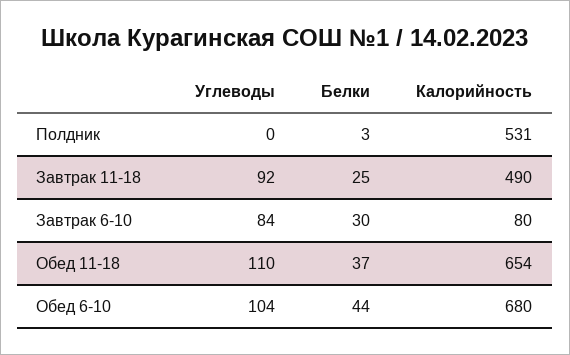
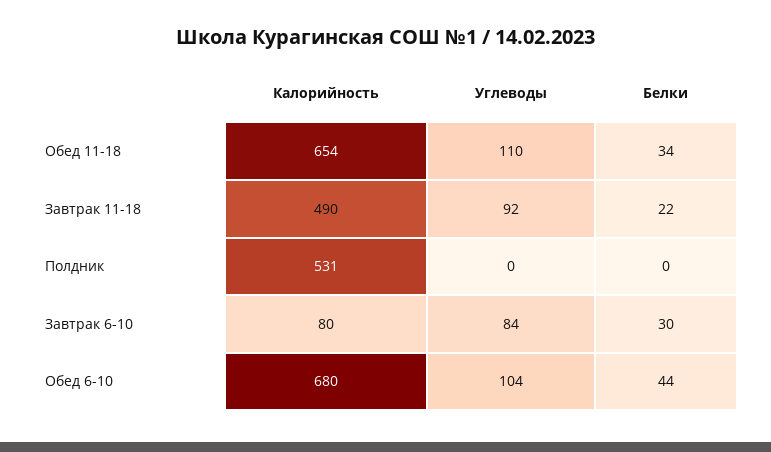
  {
    "Углеводы": {
      "Полдник": 0,
      "Завтрак 11-18": 92,
      "Завтрак 6-10": 84,
      "Обед 11-18": 110,
      "Обед 6-10": 104
    },
    "Белки": {
-     "Полдник": 3,
+     "Полдник": 0,
-     "Завтрак 11-18": 25,
+     "Завтрак 11-18": 22,
      "Завтрак 6-10": 30,
-     "Обед 11-18": 37,
+     "Обед 11-18": 34,
      "Обед 6-10": 44
    },
    "Калорийность": {
      "Полдник": 531,
      "Завтрак 11-18": 490,
      "Завтрак 6-10": 80,
      "Обед 11-18": 654,
      "Обед 6-10": 680
    }
  }

